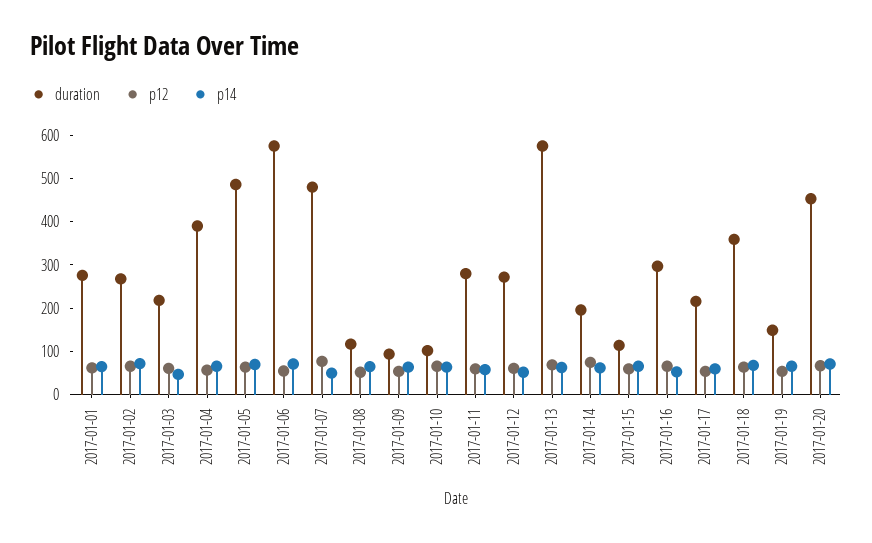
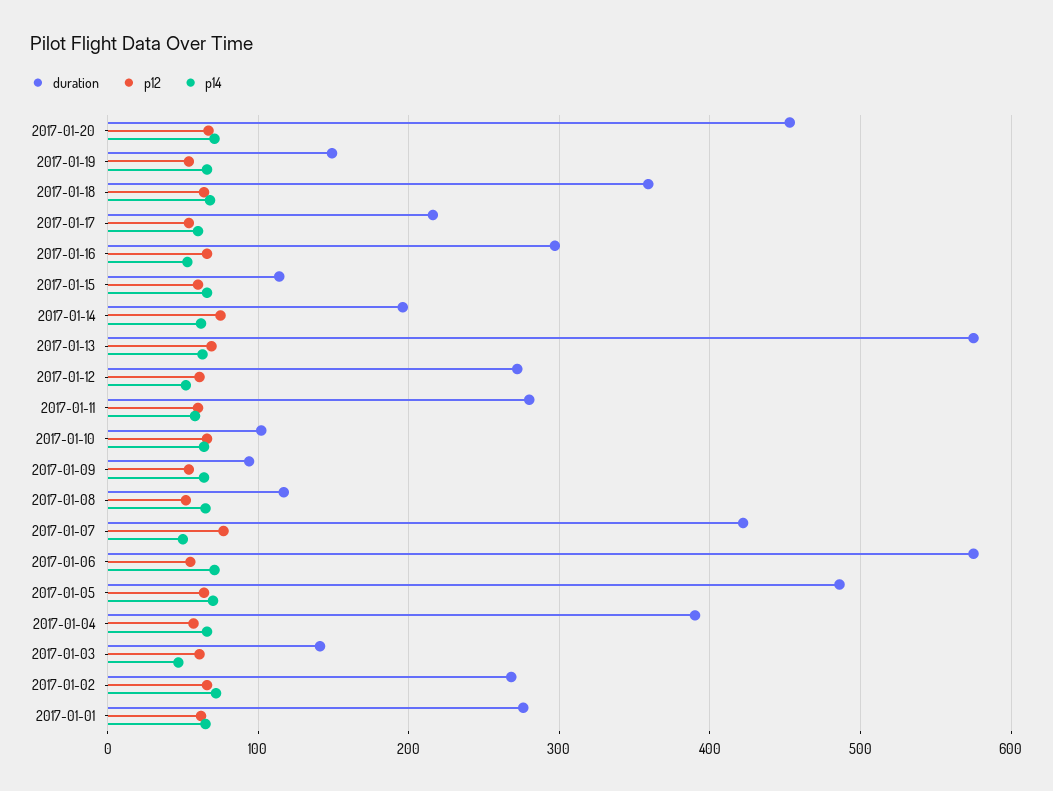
  {
    "duration": {
      "2017-01-01": 280,
      "2017-01-02": 270,
-     "2017-01-03": 220,
+     "2017-01-03": 140,
      "2017-01-04": 390,
      "2017-01-05": 490,
      "2017-01-06": 580,
-     "2017-01-07": 480,
+     "2017-01-07": 420,
      "2017-01-08": 120,
      "2017-01-09": 90,
      "2017-01-10": 100,
      "2017-01-11": 280,
      "2017-01-12": 270,
      "2017-01-13": 580,
      "2017-01-14": 200,
      "2017-01-15": 110,
      "2017-01-16": 300,
      "2017-01-17": 220,
      "2017-01-18": 360,
      "2017-01-19": 150,
      "2017-01-20": 450
    },
    "p12": {
      "2017-01-01": 60,
      "2017-01-02": 70,
      "2017-01-03": 60,
      "2017-01-04": 60,
      "2017-01-05": 60,
      "2017-01-06": 60,
      "2017-01-07": 80,
      "2017-01-08": 50,
      "2017-01-09": 50,
      "2017-01-10": 70,
      "2017-01-11": 60,
      "2017-01-12": 60,
      "2017-01-13": 70,
      "2017-01-14": 80,
      "2017-01-15": 60,
      "2017-01-16": 70,
      "2017-01-17": 50,
      "2017-01-18": 60,
      "2017-01-19": 50,
      "2017-01-20": 70
    },
    "p14": {
      "2017-01-01": 70,
      "2017-01-02": 70,
      "2017-01-03": 50,
      "2017-01-04": 70,
      "2017-01-05": 70,
      "2017-01-06": 70,
      "2017-01-07": 50,
      "2017-01-08": 70,
      "2017-01-09": 60,
      "2017-01-10": 60,
      "2017-01-11": 60,
      "2017-01-12": 50,
      "2017-01-13": 60,
      "2017-01-14": 60,
      "2017-01-15": 70,
      "2017-01-16": 50,
      "2017-01-17": 60,
      "2017-01-18": 70,
      "2017-01-19": 70,
      "2017-01-20": 70
    }
  }

